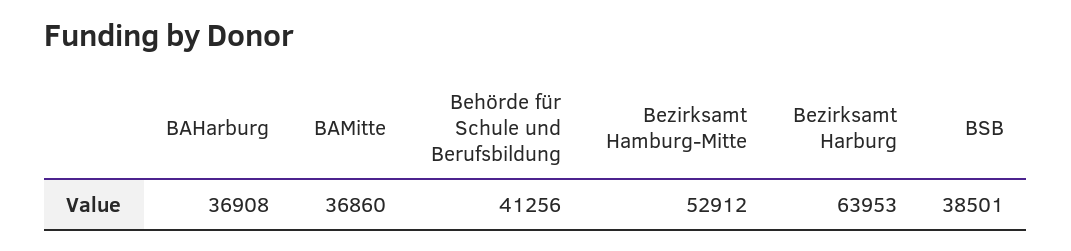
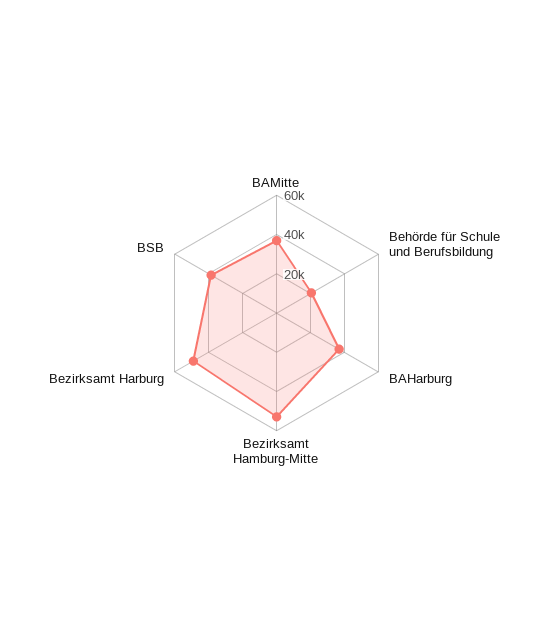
  {
    "BAHarburg": 36908,
    "BAMitte": 36860,
-   "Behörde für Schule und Berufsbildung": 41256,
+   "Behörde für Schule und Berufsbildung": 20000,
    "Bezirksamt Hamburg-Mitte": 52912,
-   "Bezirksamt Harburg": 63953,
+   "Bezirksamt Harburg": 50000,
    "BSB": 38501
  }

